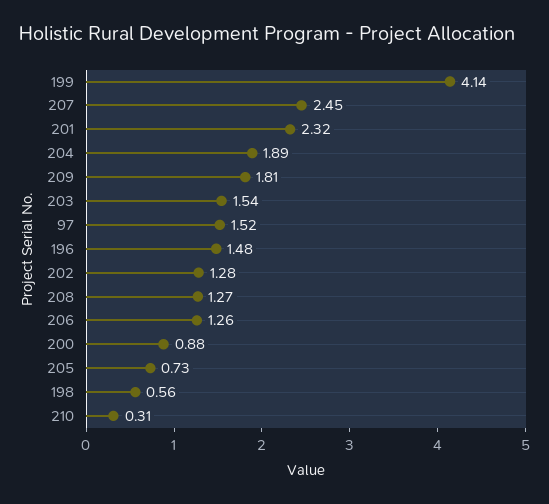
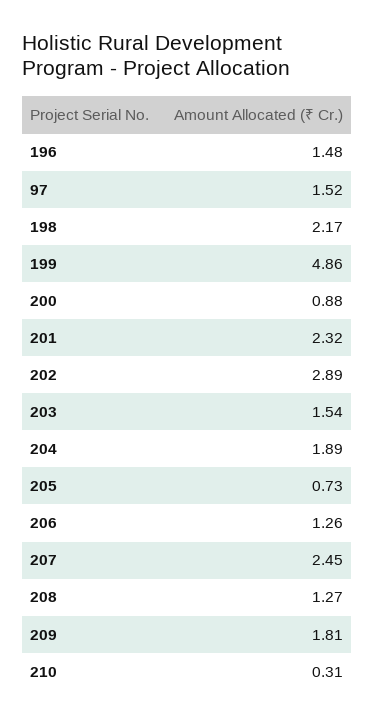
  {
-   "199": 4.14,
+   "199": 4.86,
    "207": 2.45,
    "201": 2.32,
    "204": 1.89,
    "209": 1.81,
    "203": 1.54,
    "97": 1.52,
    "196": 1.48,
-   "202": 1.28,
+   "202": 2.89,
    "208": 1.27,
    "206": 1.26,
    "200": 0.88,
    "205": 0.73,
-   "198": 0.56,
+   "198": 2.17,
    "210": 0.31
  }

